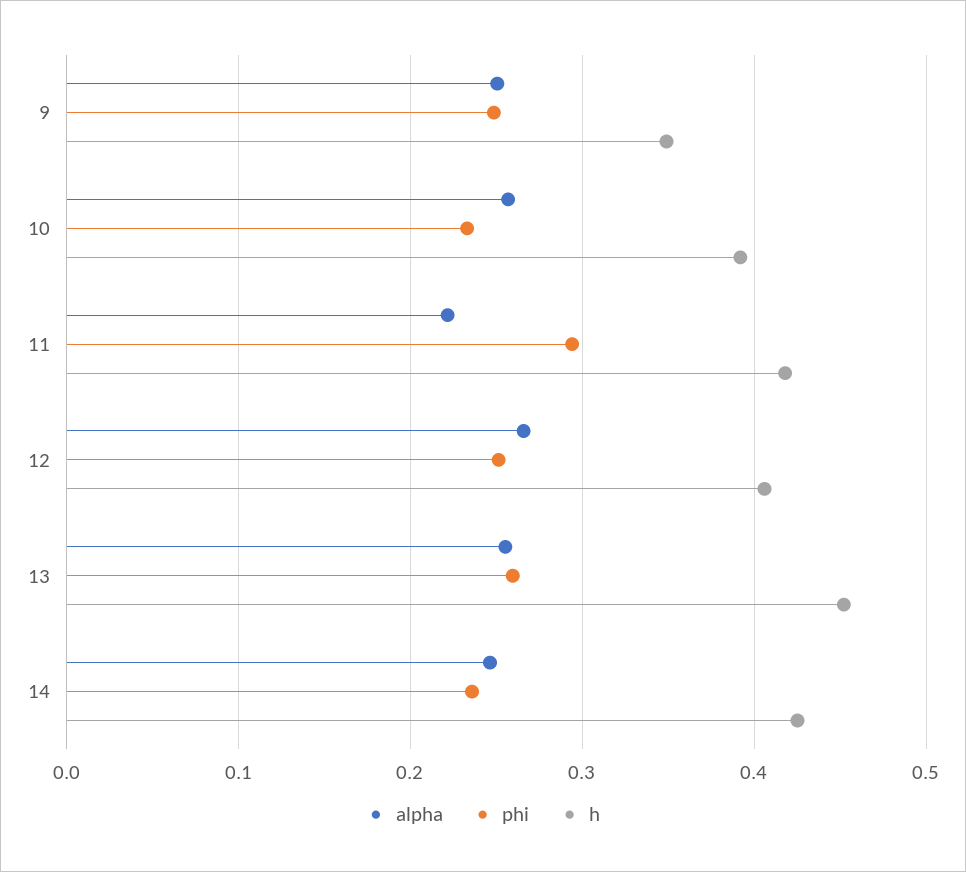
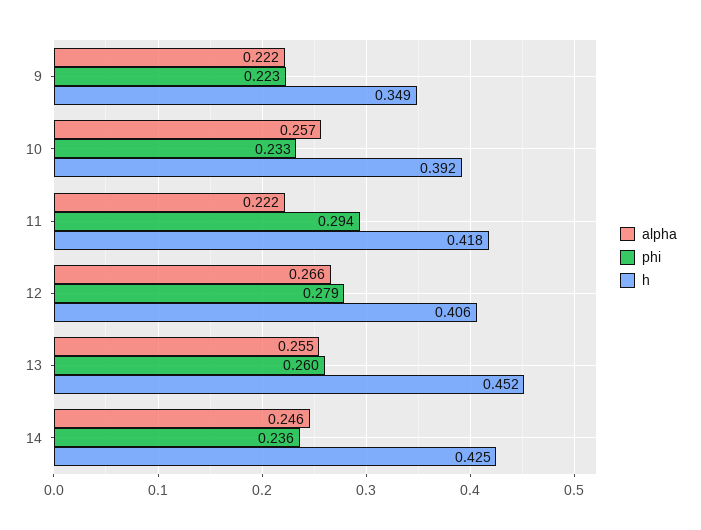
  {
    "alpha": {
-     "9": 0.25,
+     "9": 0.222,
      "10": 0.257,
      "11": 0.222,
      "12": 0.266,
      "13": 0.255,
      "14": 0.246
    },
    "phi": {
-     "9": 0.25,
+     "9": 0.223,
      "10": 0.233,
      "11": 0.294,
-     "12": 0.25,
+     "12": 0.279,
      "13": 0.26,
      "14": 0.236
    },
    "h": {
      "9": 0.349,
      "10": 0.392,
      "11": 0.418,
      "12": 0.406,
      "13": 0.452,
      "14": 0.425
    }
  }

